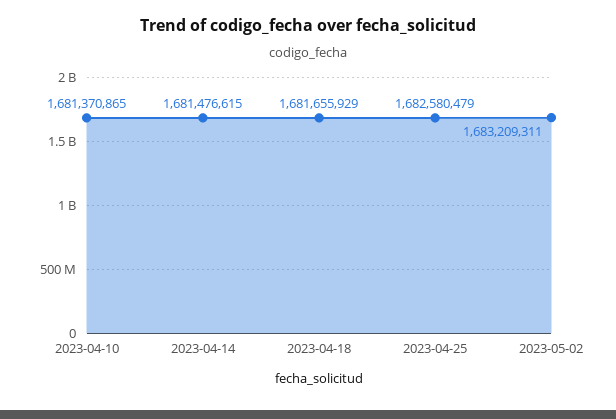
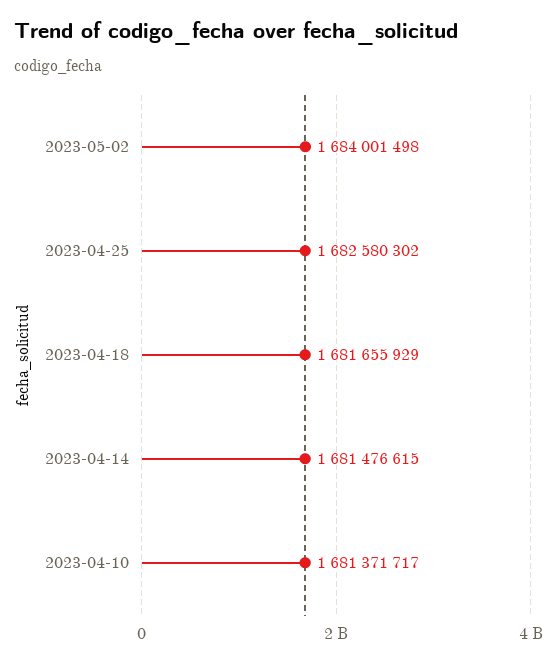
  {
-   "2023-04-10": 1681370865,
+   "2023-04-10": 1681371717,
    "2023-04-14": 1681476615,
    "2023-04-18": 1681655929,
-   "2023-04-25": 1682580479,
+   "2023-04-25": 1682580302,
-   "2023-05-02": 1683209311
+   "2023-05-02": 1684001498
  }

